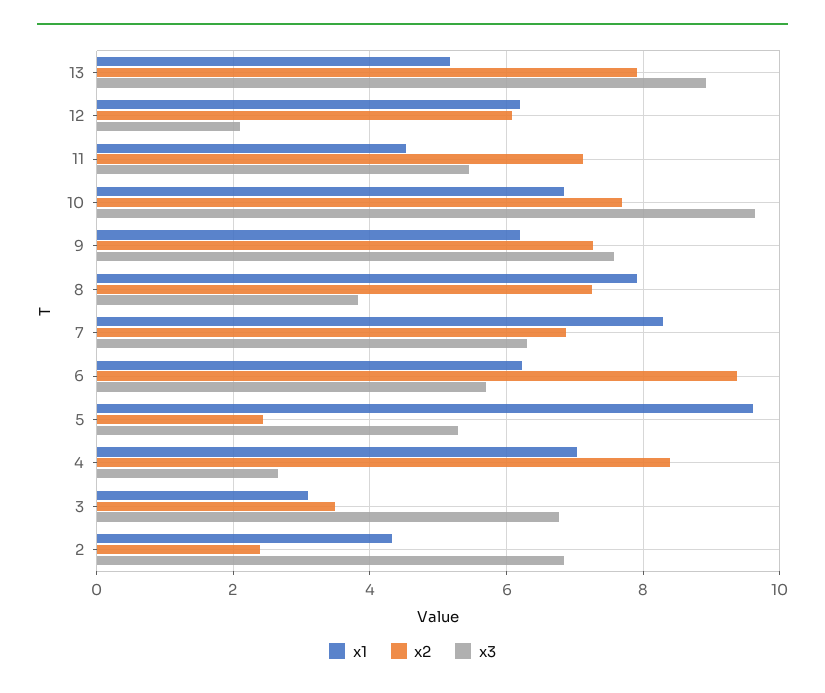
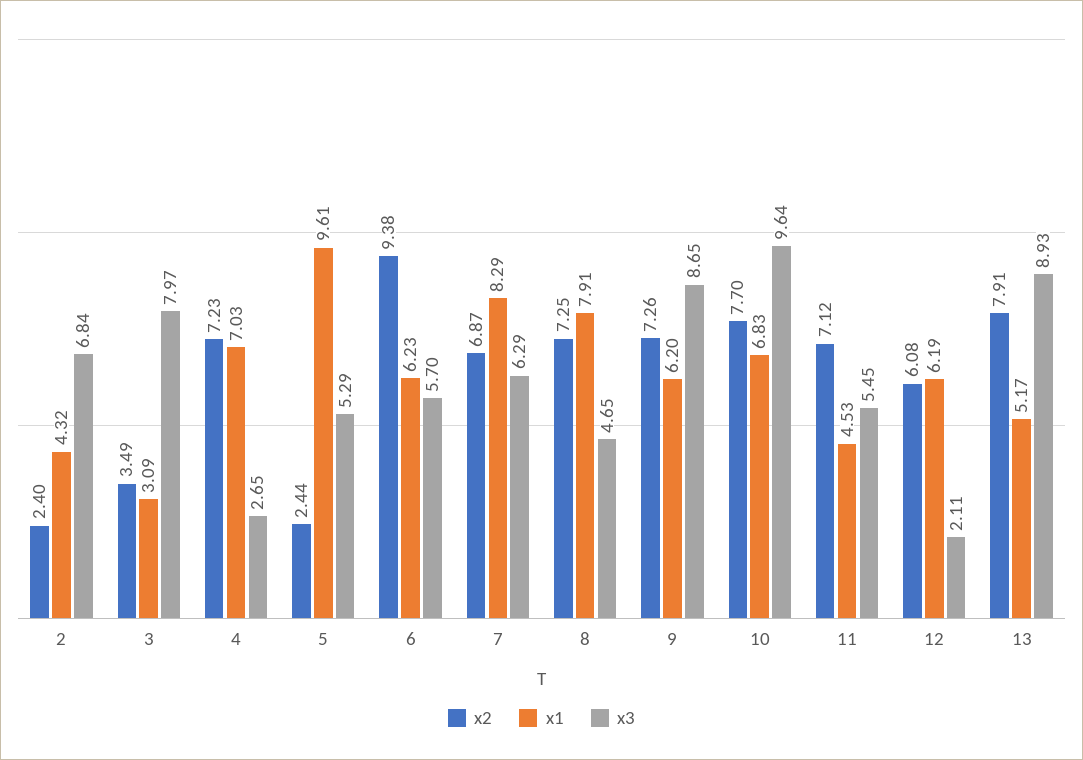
  {
    "x1": {
      "13": 5.17,
      "12": 6.19,
      "11": 4.53,
      "10": 6.83,
      "9": 6.2,
      "8": 7.91,
      "7": 8.29,
      "6": 6.23,
      "5": 9.61,
      "4": 7.03,
      "3": 3.09,
      "2": 4.32
    },
    "x2": {
      "13": 7.91,
      "12": 6.08,
      "11": 7.12,
      "10": 7.7,
      "9": 7.26,
      "8": 7.25,
      "7": 6.87,
      "6": 9.38,
      "5": 2.44,
-     "4": 8.4,
+     "4": 7.23,
      "3": 3.49,
      "2": 2.4
    },
    "x3": {
      "13": 8.93,
      "12": 2.11,
      "11": 5.45,
      "10": 9.64,
-     "9": 7.6,
+     "9": 8.65,
-     "8": 3.8,
+     "8": 4.65,
      "7": 6.29,
      "6": 5.7,
      "5": 5.29,
      "4": 2.65,
-     "3": 6.8,
+     "3": 7.97,
      "2": 6.84
    }
  }

